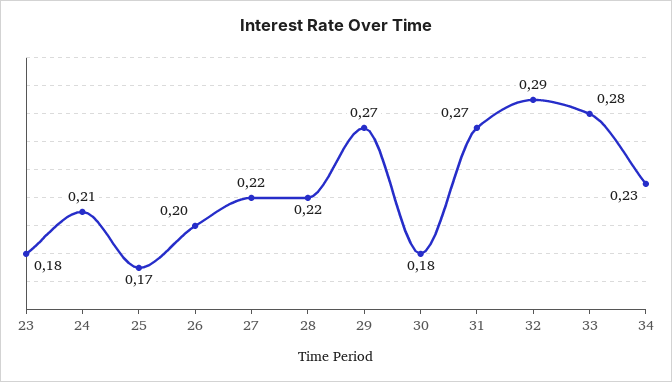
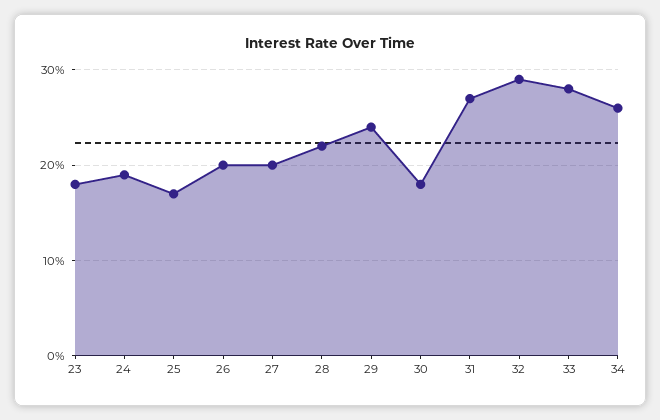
  {
    "23": 0.18,
-   "24": 0.21,
+   "24": 0.19,
    "25": 0.17,
    "26": 0.2,
-   "27": 0.22,
+   "27": 0.2,
    "28": 0.22,
-   "29": 0.27,
+   "29": 0.24,
    "30": 0.18,
    "31": 0.27,
    "32": 0.29,
    "33": 0.28,
-   "34": 0.23
+   "34": 0.26
  }

